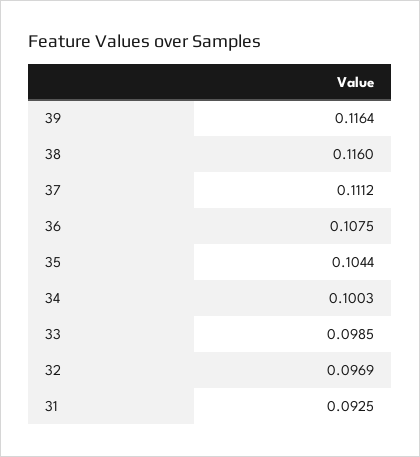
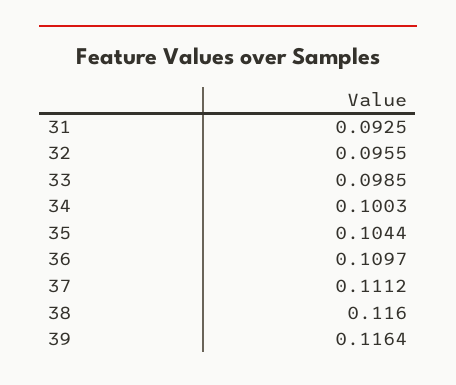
  {
    "39": 0.1164,
    "38": 0.116,
    "37": 0.1112,
-   "36": 0.1075,
+   "36": 0.1097,
    "35": 0.1044,
    "34": 0.1003,
    "33": 0.0985,
-   "32": 0.0969,
+   "32": 0.0955,
    "31": 0.0925
  }

